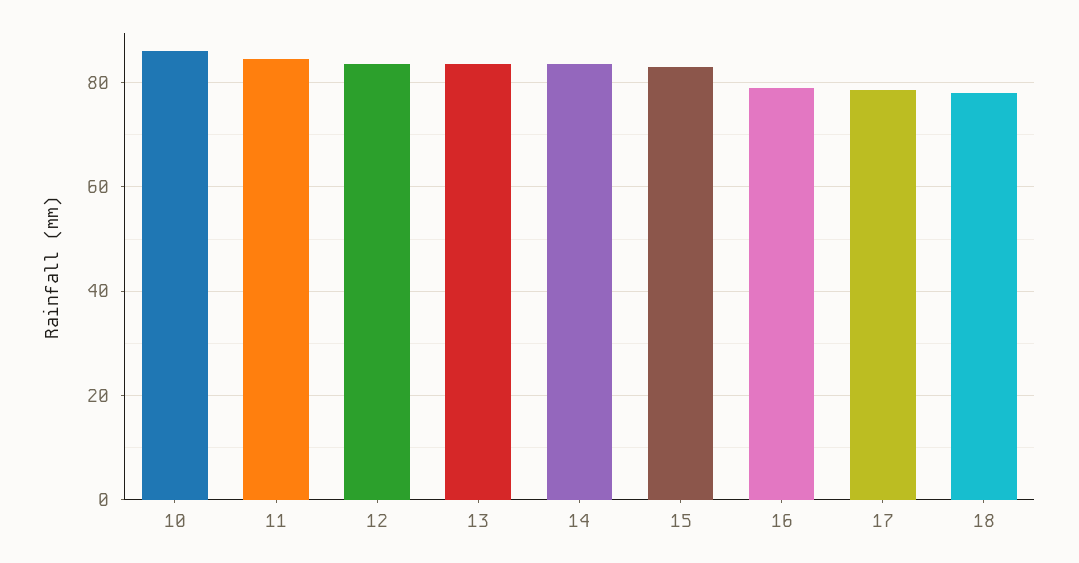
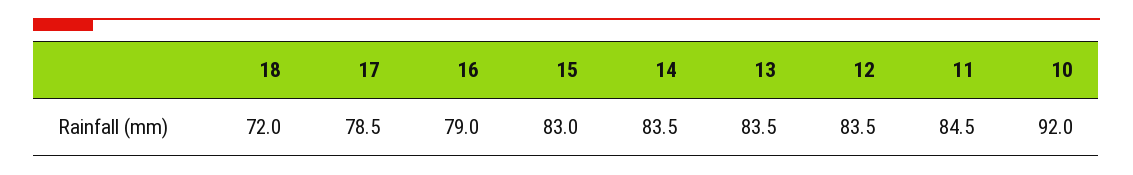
  {
-   "10": 86,
+   "10": 92,
    "11": 84.5,
    "12": 83.5,
    "13": 83.5,
    "14": 83.5,
    "15": 83,
    "16": 79,
    "17": 78.5,
-   "18": 78
+   "18": 72
  }

